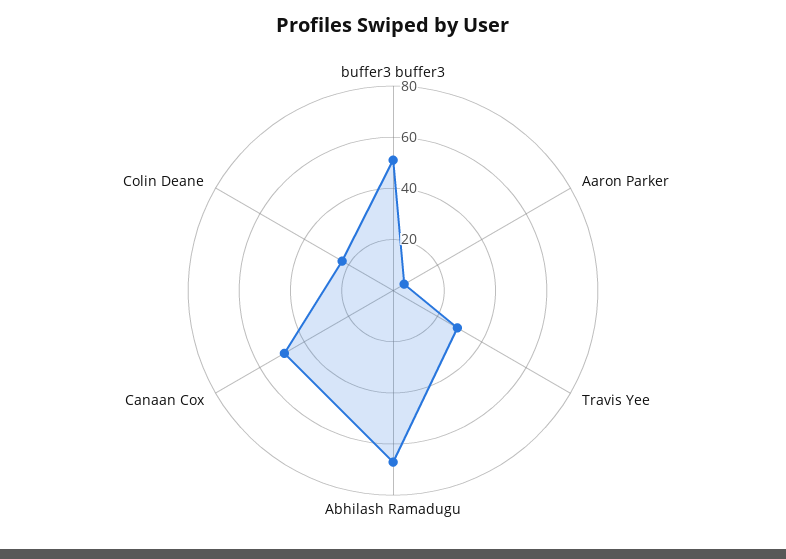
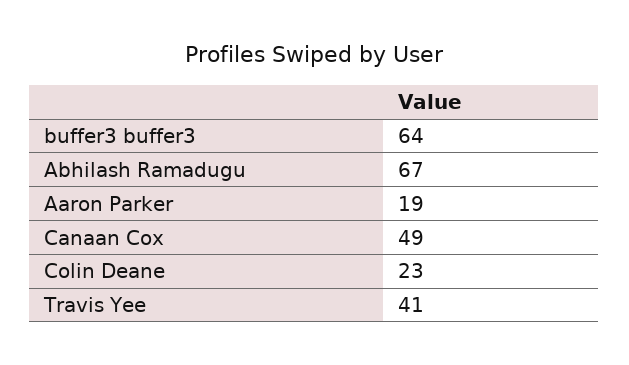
  {
-   "buffer3 buffer3": 50,
+   "buffer3 buffer3": 64,
-   "Aaron Parker": 5,
+   "Aaron Parker": 19,
-   "Travis Yee": 30,
+   "Travis Yee": 41,
    "Abhilash Ramadugu": 67,
    "Canaan Cox": 49,
    "Colin Deane": 23
  }

